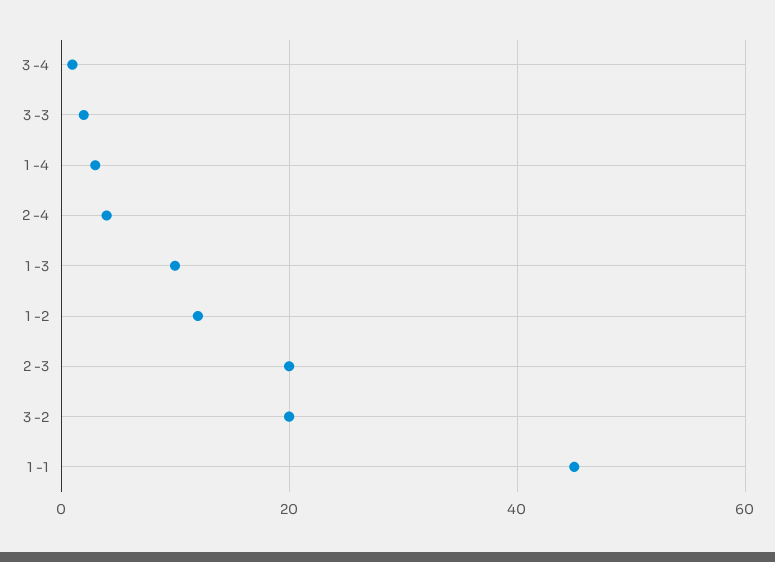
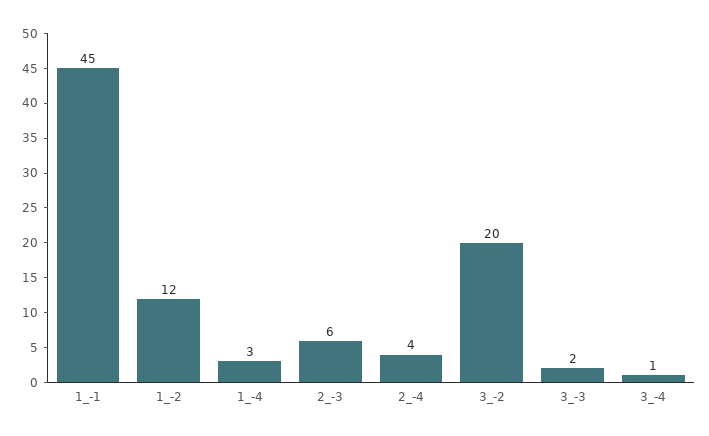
  {
    "3 -4": 1,
    "3 -3": 2,
    "1 -4": 3,
    "2 -4": 4,
-   "1 -3": 10,
    "1 -2": 12,
-   "2 -3": 20,
+   "2 -3": 6,
    "3 -2": 20,
    "1 -1": 45
  }

